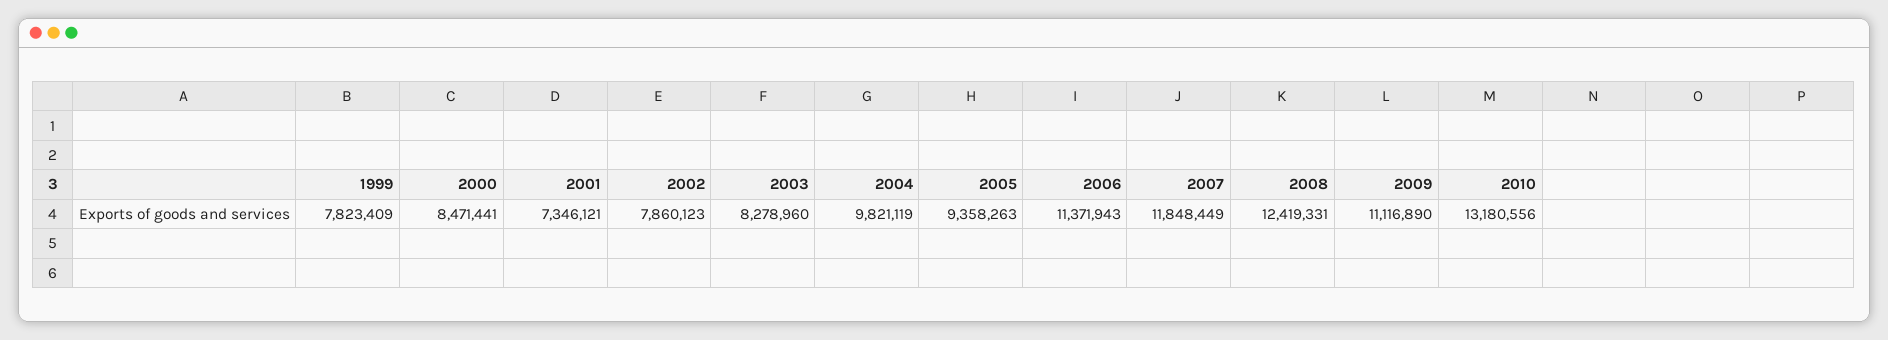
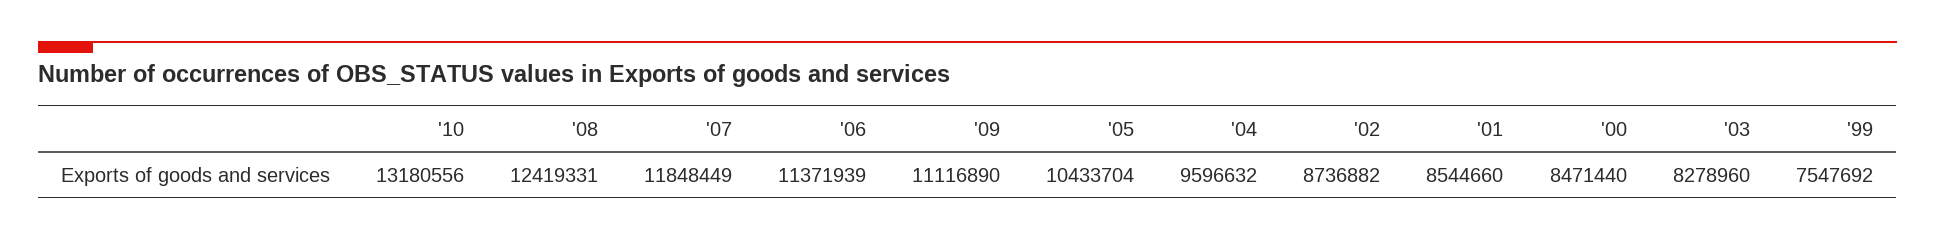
  {
-   "1999": 7823409,
+   "1999": 7547692,
-   "2000": 8471441,
+   "2000": 8471440,
-   "2001": 7346121,
+   "2001": 8544660,
-   "2002": 7860123,
+   "2002": 8736882,
    "2003": 8278960,
-   "2004": 9821119,
+   "2004": 9596632,
-   "2005": 9358263,
+   "2005": 10433704,
-   "2006": 11371943,
+   "2006": 11371939,
    "2007": 11848449,
    "2008": 12419331,
    "2009": 11116890,
    "2010": 13180556
  }

